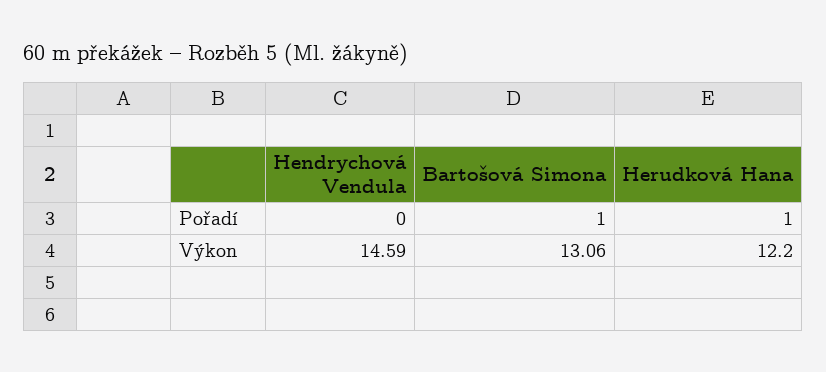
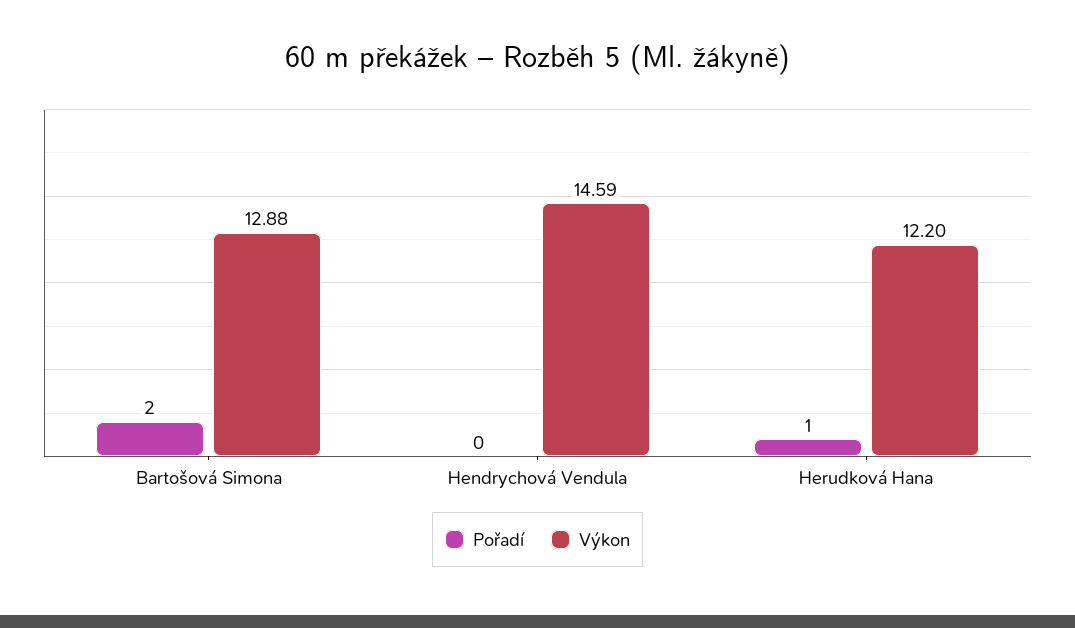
  {
    "Pořadí": {
      "Hendrychová Vendula": 0,
-     "Bartošová Simona": 1,
+     "Bartošová Simona": 2,
      "Herudková Hana": 1
    },
    "Výkon": {
      "Hendrychová Vendula": 14.59,
-     "Bartošová Simona": 13.06,
+     "Bartošová Simona": 12.88,
      "Herudková Hana": 12.2
    }
  }

